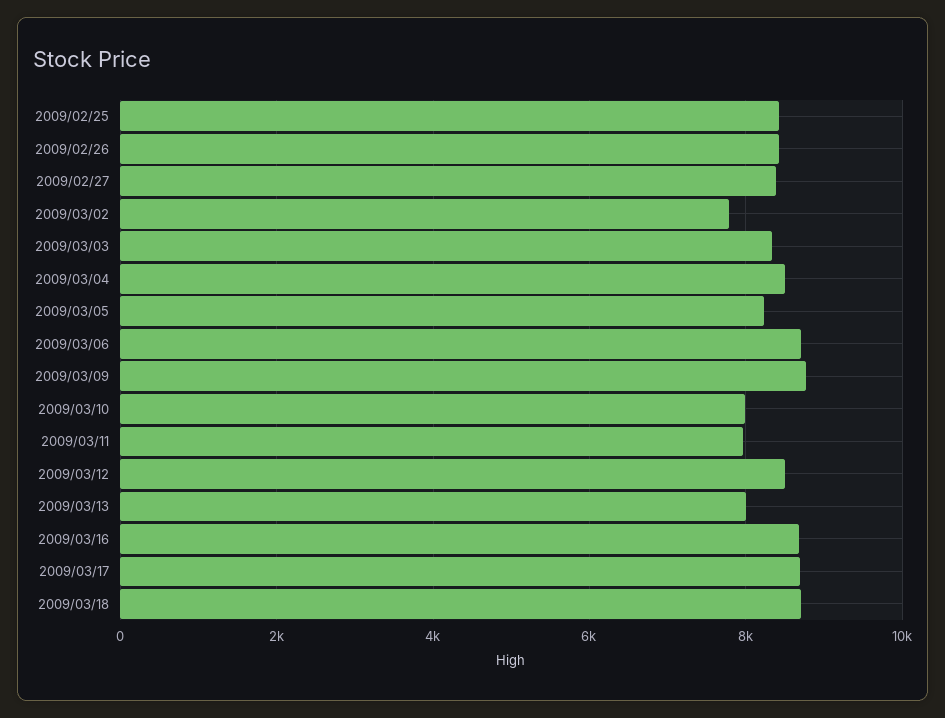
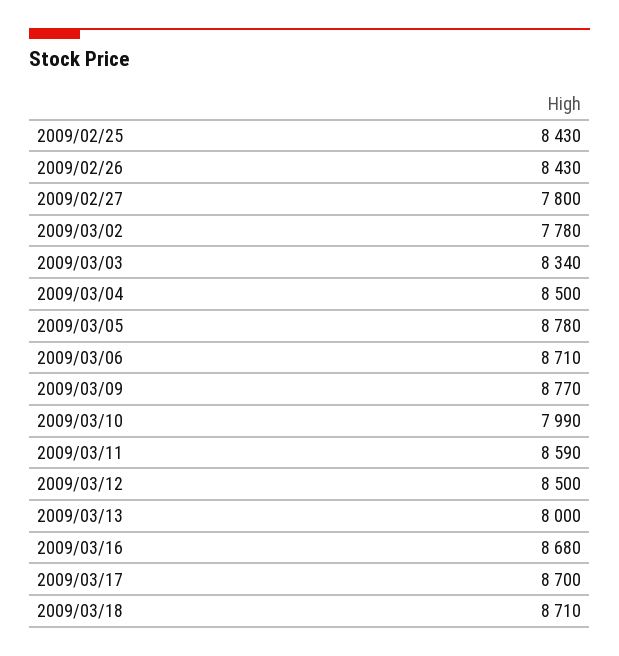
  {
    "2009/02/25": 8430,
    "2009/02/26": 8430,
-   "2009/02/27": 8400,
+   "2009/02/27": 7800,
    "2009/03/02": 7780,
    "2009/03/03": 8340,
    "2009/03/04": 8500,
-   "2009/03/05": 8200,
+   "2009/03/05": 8780,
    "2009/03/06": 8710,
    "2009/03/09": 8770,
    "2009/03/10": 7990,
-   "2009/03/11": 8000,
+   "2009/03/11": 8590,
    "2009/03/12": 8500,
    "2009/03/13": 8000,
    "2009/03/16": 8680,
    "2009/03/17": 8700,
    "2009/03/18": 8710
  }

